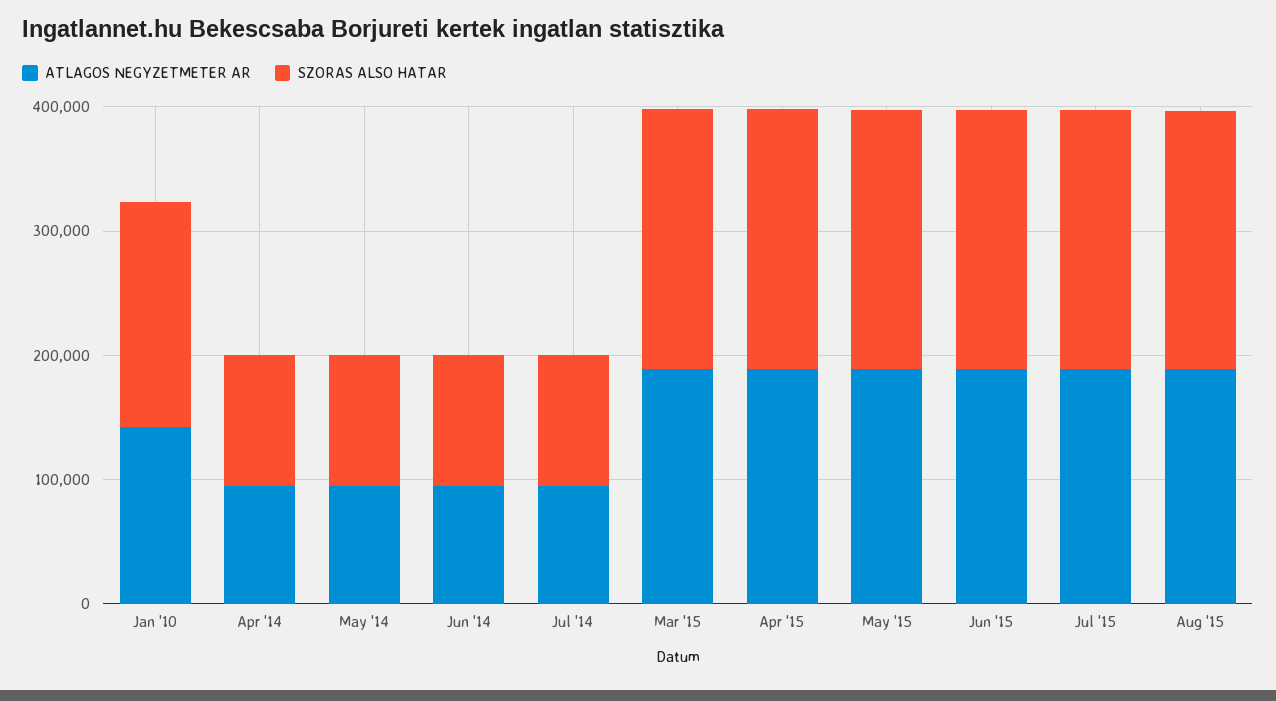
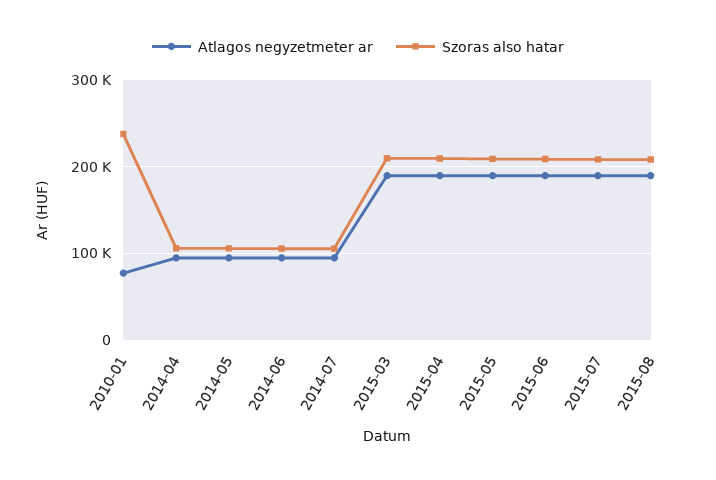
  {
    "ATLAGOS NEGYZETMETER AR": {
-     "Jan '10": 140000,
+     "Jan '10": 80000,
      "Apr '14": 90000,
      "May '14": 90000,
      "Jun '14": 90000,
      "Jul '14": 90000,
      "Mar '15": 190000,
      "Apr '15": 190000,
      "May '15": 190000,
      "Jun '15": 190000,
      "Jul '15": 190000,
      "Aug '15": 190000
    },
    "SZORAS ALSO HATAR": {
-     "Jan '10": 180000,
+     "Jan '10": 240000,
      "Apr '14": 110000,
      "May '14": 110000,
      "Jun '14": 110000,
      "Jul '14": 110000,
      "Mar '15": 210000,
      "Apr '15": 210000,
      "May '15": 210000,
      "Jun '15": 210000,
      "Jul '15": 210000,
      "Aug '15": 210000
    }
  }

